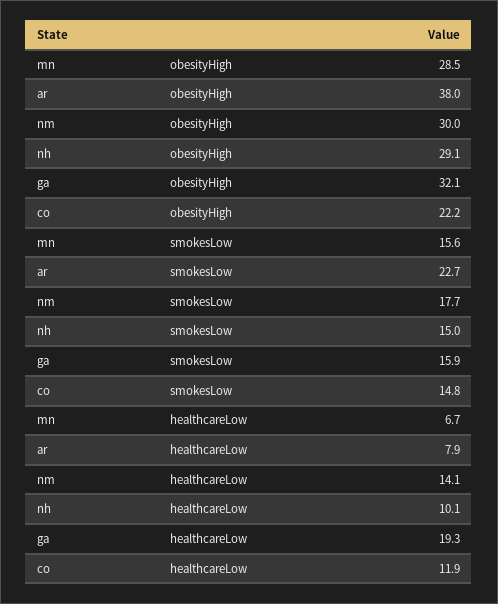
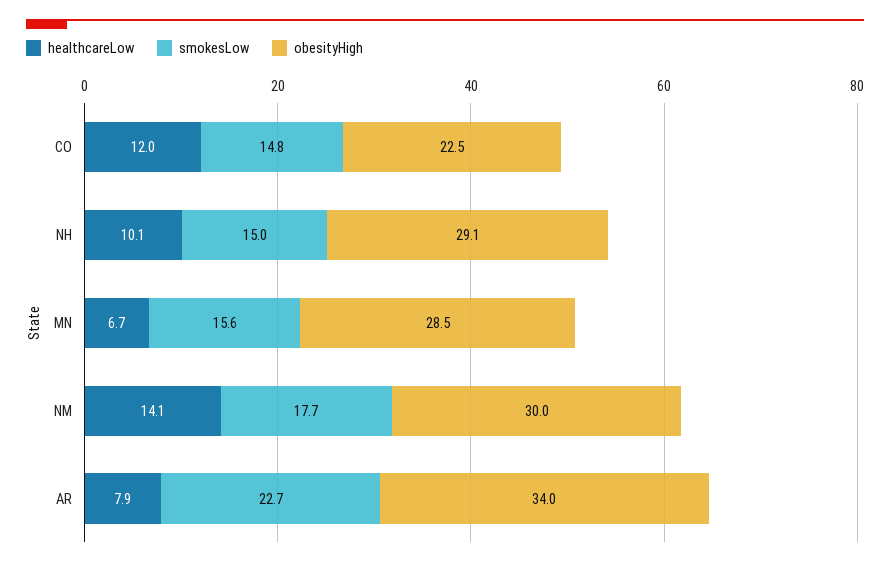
  {
    "obesityHigh": {
      "mn": 28.5,
-     "ar": 38,
+     "ar": 34,
      "nm": 30,
      "nh": 29.1,
-     "ga": 32.1,
-     "co": 22.2
+     "co": 22.5
    },
    "smokesLow": {
      "mn": 15.6,
      "ar": 22.7,
      "nm": 17.7,
      "nh": 15,
-     "ga": 15.9,
      "co": 14.8
    },
    "healthcareLow": {
      "mn": 6.7,
      "ar": 7.9,
      "nm": 14.1,
      "nh": 10.1,
-     "ga": 19.3,
-     "co": 11.9
+     "co": 12
    }
  }

